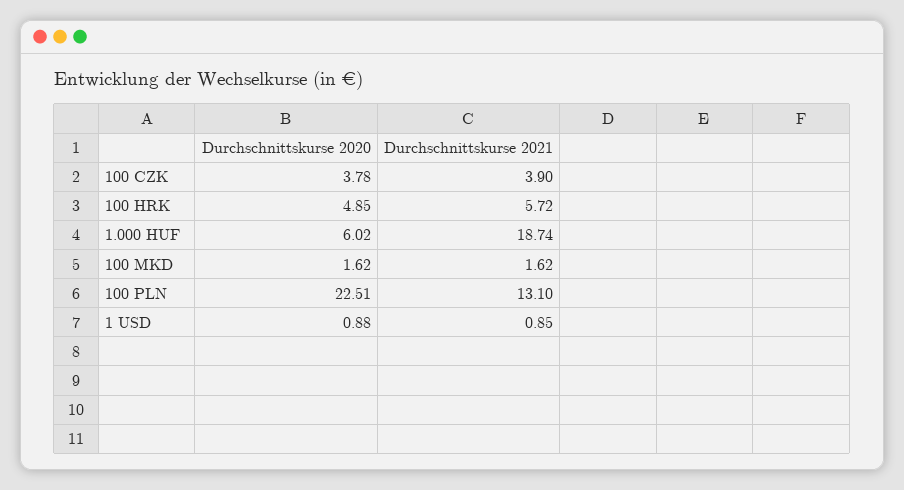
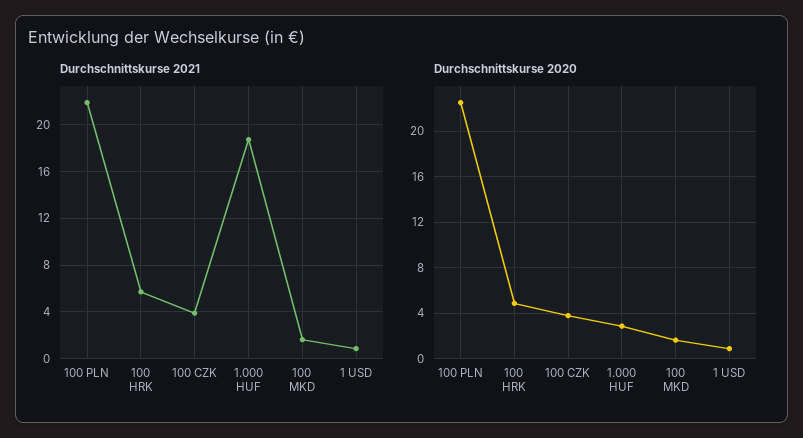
  {
    "Durchschnittskurse 2020": {
      "100 CZK": 3.78,
      "100 HRK": 4.85,
-     "1.000 HUF": 6.02,
+     "1.000 HUF": 3,
      "100 MKD": 1.62,
      "100 PLN": 22.51,
      "1 USD": 0.88
    },
    "Durchschnittskurse 2021": {
      "100 CZK": 3.9,
      "100 HRK": 5.72,
      "1.000 HUF": 18.74,
      "100 MKD": 1.62,
-     "100 PLN": 13.1,
+     "100 PLN": 22,
      "1 USD": 0.85
    }
  }

